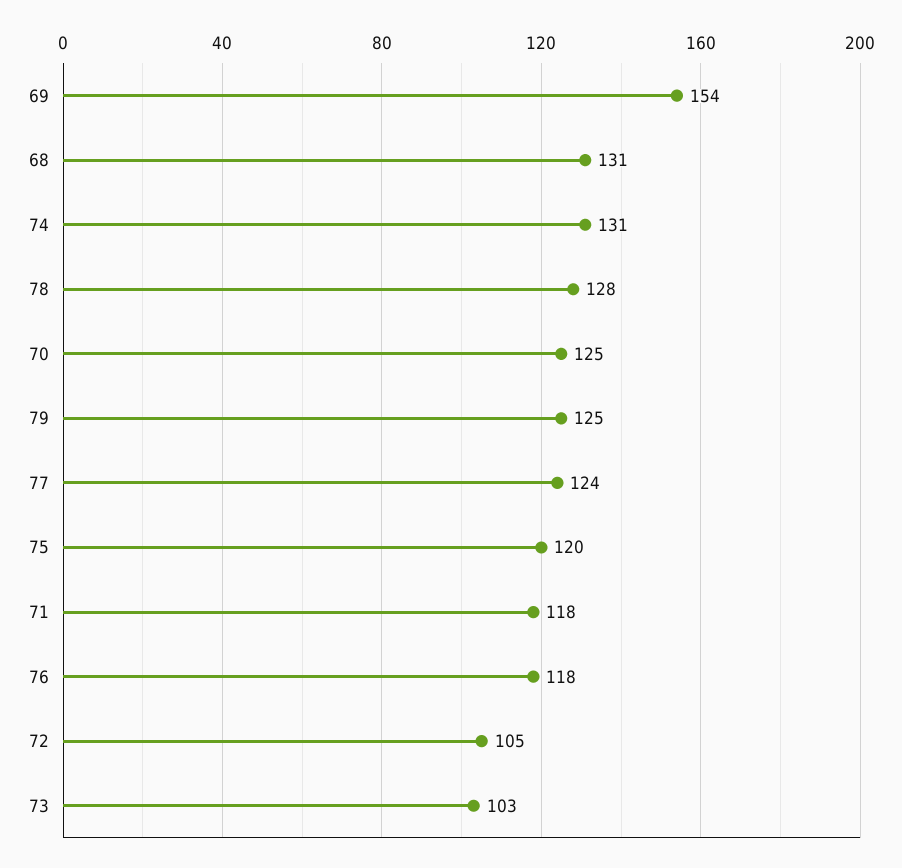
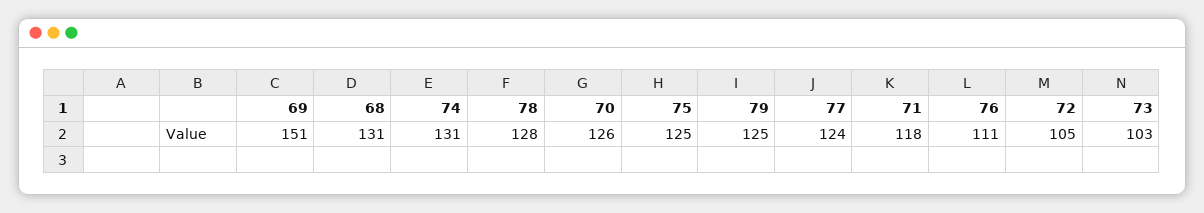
  {
-   "69": 154,
+   "69": 151,
    "68": 131,
    "74": 131,
    "78": 128,
-   "70": 125,
+   "70": 126,
    "79": 125,
    "77": 124,
-   "75": 120,
+   "75": 125,
    "71": 118,
-   "76": 118,
+   "76": 111,
    "72": 105,
    "73": 103
  }

